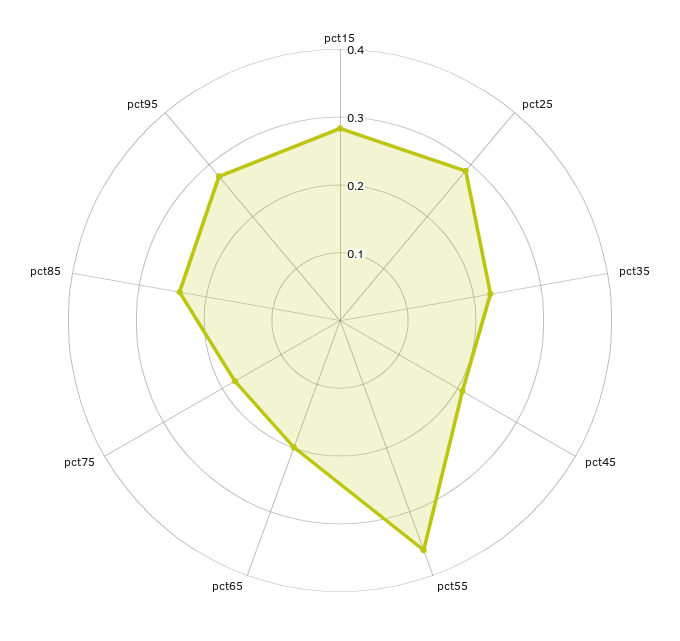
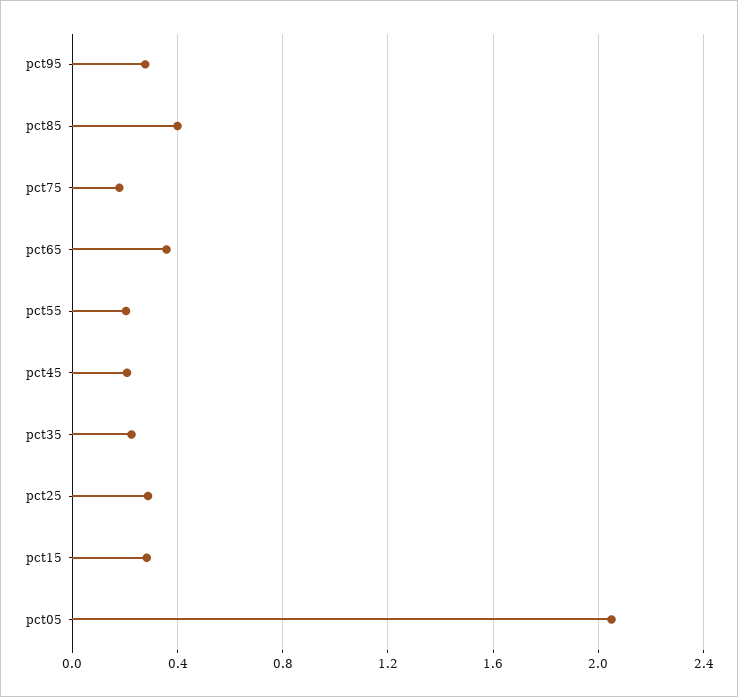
  {
    "pct15": 0.28,
    "pct25": 0.28,
    "pct35": 0.22,
    "pct45": 0.2,
-   "pct55": 0.36,
+   "pct55": 0.2,
-   "pct65": 0.2,
+   "pct65": 0.35,
    "pct75": 0.18,
-   "pct85": 0.24,
+   "pct85": 0.4,
-   "pct95": 0.28
+   "pct95": 0.28,
+   "pct05": 2.05
  }

